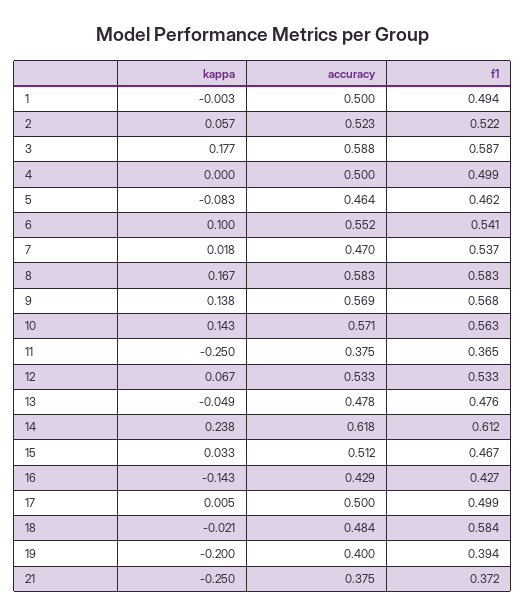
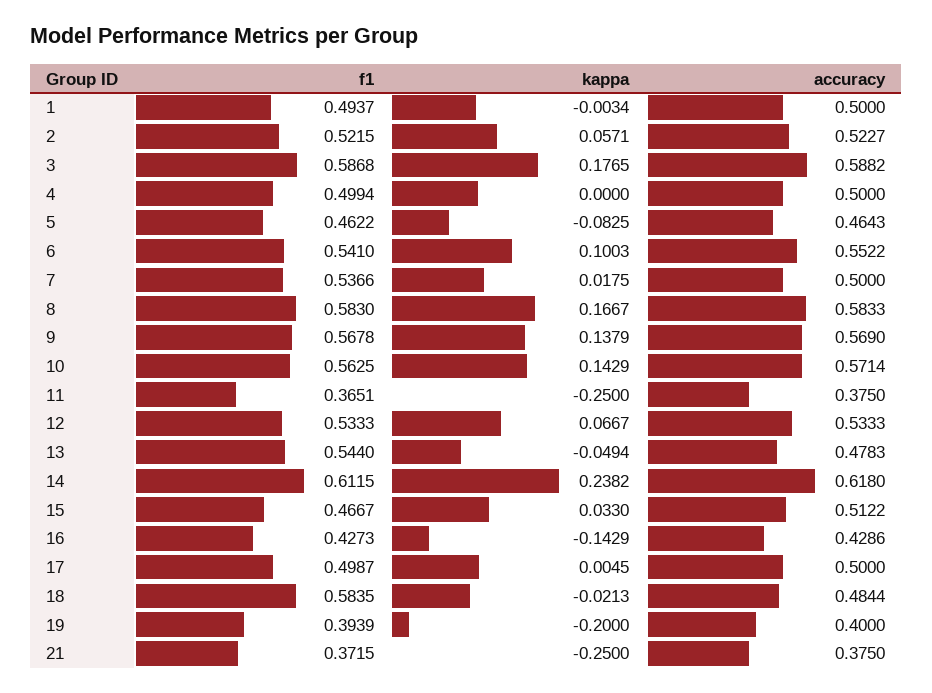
  {
    "kappa": {
      "1": -0.0034,
      "2": 0.0571,
      "3": 0.1765,
      "4": 0,
      "5": -0.0825,
      "6": 0.1003,
      "7": 0.0175,
      "8": 0.1667,
      "9": 0.1379,
      "10": 0.1429,
      "11": -0.25,
      "12": 0.0667,
      "13": -0.0494,
      "14": 0.2382,
      "15": 0.033,
      "16": -0.1429,
      "17": 0.0045,
      "18": -0.0213,
      "19": -0.2,
      "21": -0.25
    },
    "accuracy": {
      "1": 0.5,
      "2": 0.5227,
      "3": 0.5882,
      "4": 0.5,
      "5": 0.4643,
      "6": 0.5522,
-     "7": 0.47,
+     "7": 0.5,
      "8": 0.5833,
      "9": 0.569,
      "10": 0.5714,
      "11": 0.375,
      "12": 0.5333,
      "13": 0.4783,
      "14": 0.618,
      "15": 0.5122,
      "16": 0.4286,
      "17": 0.5,
      "18": 0.4844,
      "19": 0.4,
      "21": 0.375
    },
    "f1": {
      "1": 0.4937,
      "2": 0.5215,
      "3": 0.5868,
      "4": 0.4994,
      "5": 0.4622,
      "6": 0.541,
      "7": 0.5366,
      "8": 0.583,
      "9": 0.5678,
      "10": 0.5625,
      "11": 0.3651,
      "12": 0.5333,
-     "13": 0.476,
+     "13": 0.544,
      "14": 0.6115,
      "15": 0.4667,
      "16": 0.4273,
      "17": 0.4987,
      "18": 0.5835,
      "19": 0.3939,
      "21": 0.3715
    }
  }

